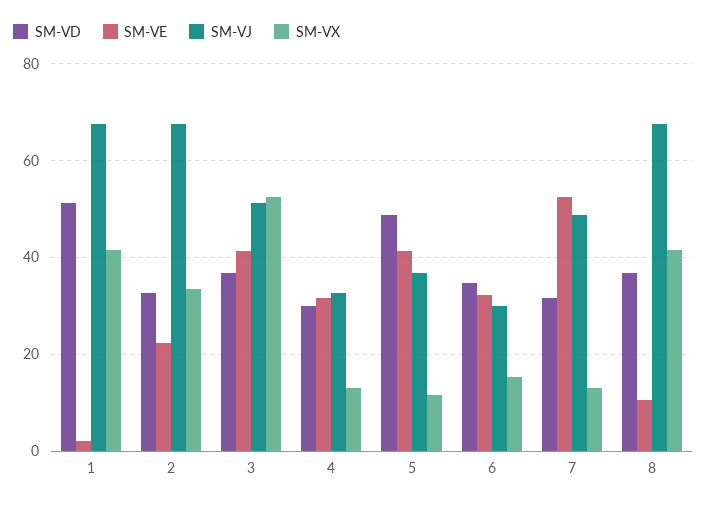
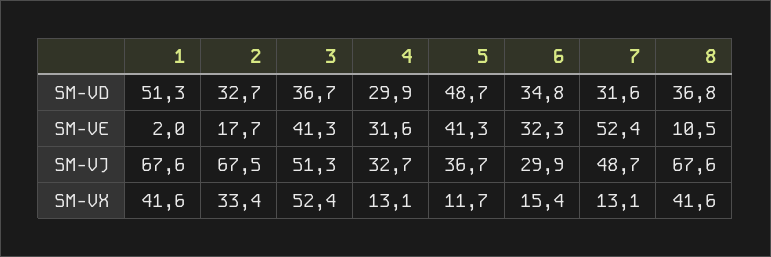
  {
    "SM-VD": {
      "1": 51.3,
      "2": 32.7,
      "3": 36.7,
      "4": 29.9,
      "5": 48.7,
      "6": 34.8,
      "7": 31.6,
      "8": 36.8
    },
    "SM-VE": {
      "1": 2,
-     "2": 22,
+     "2": 17.7,
      "3": 41.3,
      "4": 31.6,
      "5": 41.3,
      "6": 32.3,
      "7": 52.4,
      "8": 10.5
    },
    "SM-VJ": {
      "1": 67.6,
      "2": 67.5,
      "3": 51.3,
      "4": 32.7,
      "5": 36.7,
      "6": 29.9,
      "7": 48.7,
      "8": 67.6
    },
    "SM-VX": {
      "1": 41.6,
      "2": 33.4,
      "3": 52.4,
      "4": 13.1,
      "5": 11.7,
      "6": 15.4,
      "7": 13.1,
      "8": 41.6
    }
  }

